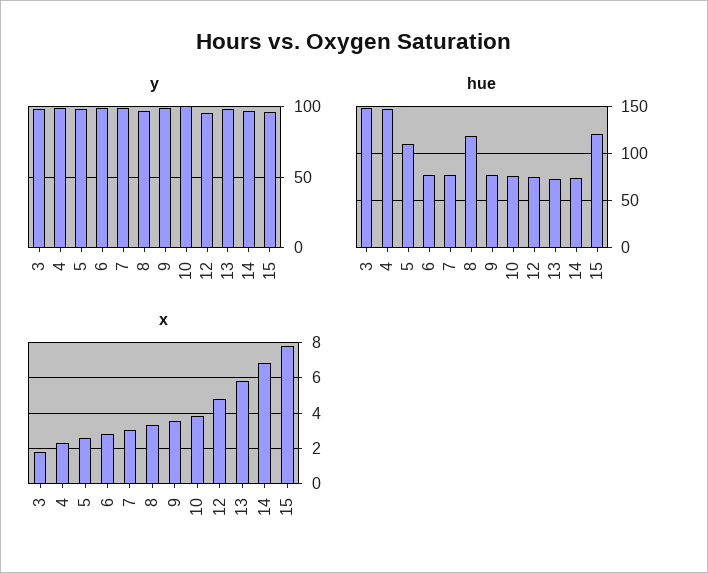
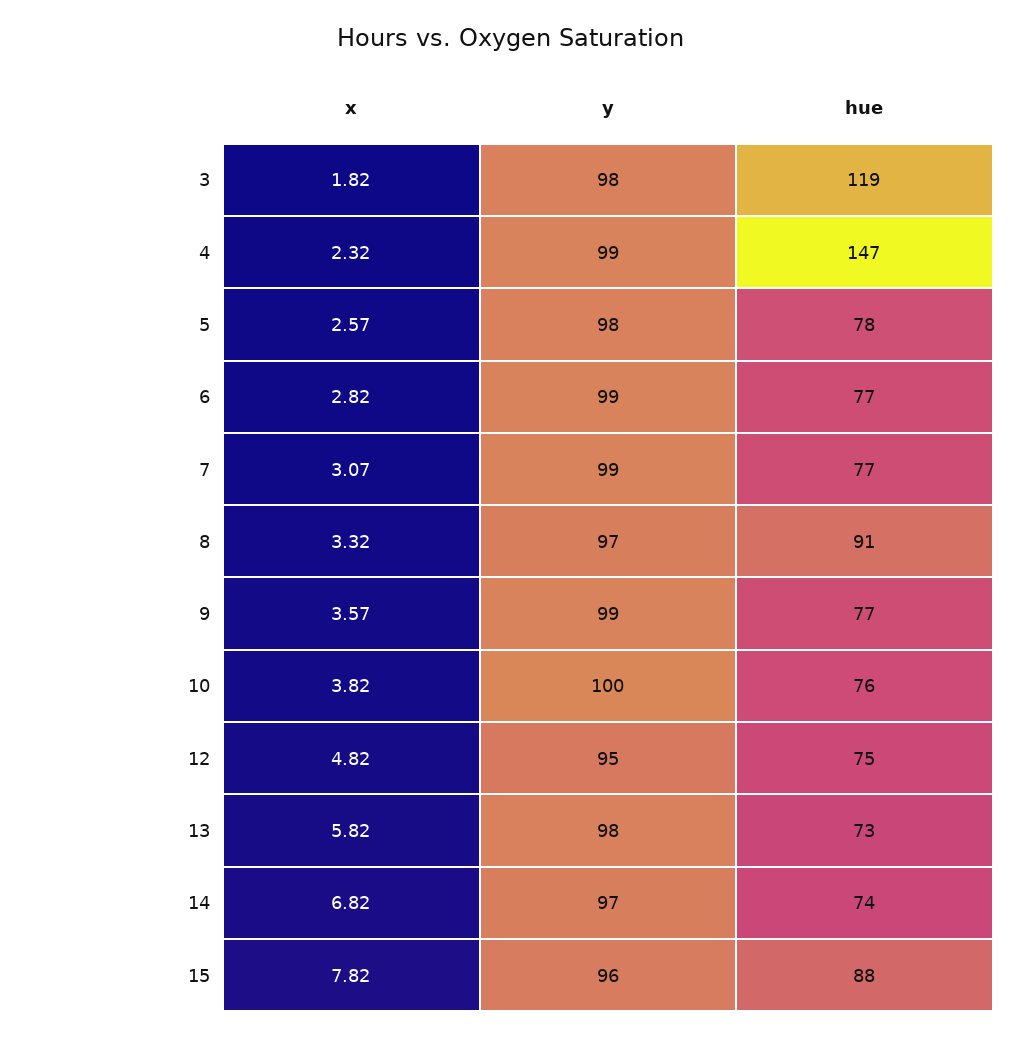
  {
    "y": {
      "3": 98,
      "4": 99,
      "5": 98,
      "6": 99,
      "7": 99,
      "8": 97,
      "9": 99,
      "10": 100,
      "12": 95,
      "13": 98,
      "14": 97,
      "15": 96
    },
    "hue": {
-     "3": 150,
+     "3": 119,
      "4": 147,
-     "5": 110,
+     "5": 78,
      "6": 77,
      "7": 77,
-     "8": 120,
+     "8": 91,
      "9": 77,
      "10": 76,
      "12": 75,
      "13": 73,
      "14": 74,
-     "15": 120
+     "15": 88
    },
    "x": {
      "3": 1.82,
      "4": 2.32,
      "5": 2.57,
      "6": 2.82,
      "7": 3.07,
      "8": 3.32,
      "9": 3.57,
      "10": 3.82,
      "12": 4.82,
      "13": 5.82,
      "14": 6.82,
      "15": 7.82
    }
  }

